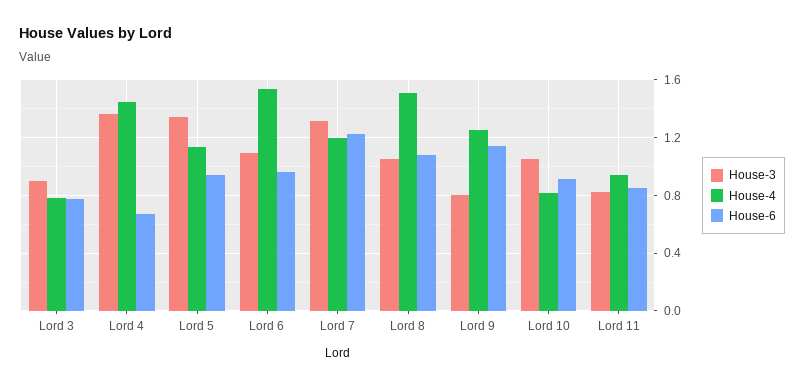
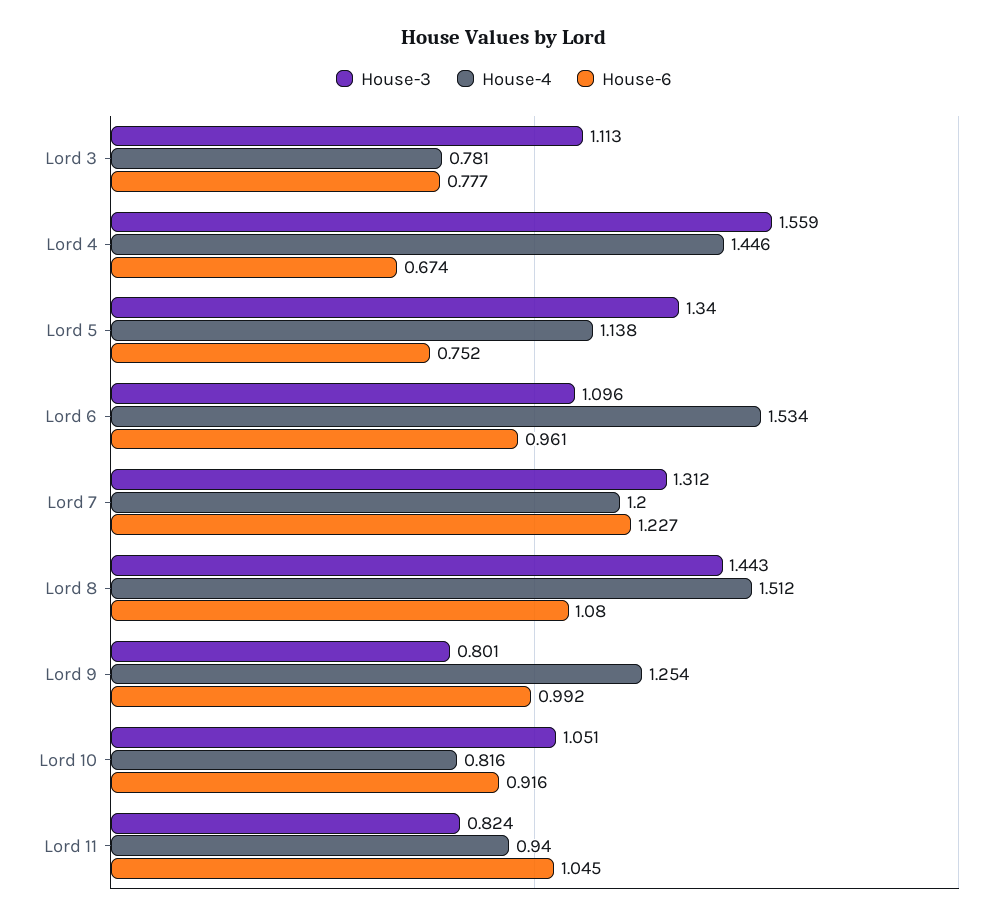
  {
    "House-3": {
-     "Lord 3": 0.9,
+     "Lord 3": 1.113,
-     "Lord 4": 1.35,
+     "Lord 4": 1.559,
      "Lord 5": 1.34,
      "Lord 6": 1.096,
      "Lord 7": 1.312,
-     "Lord 8": 1.05,
+     "Lord 8": 1.443,
      "Lord 9": 0.801,
      "Lord 10": 1.051,
      "Lord 11": 0.824
    },
    "House-4": {
      "Lord 3": 0.781,
      "Lord 4": 1.446,
      "Lord 5": 1.138,
      "Lord 6": 1.534,
      "Lord 7": 1.2,
      "Lord 8": 1.512,
      "Lord 9": 1.254,
      "Lord 10": 0.816,
      "Lord 11": 0.94
    },
    "House-6": {
      "Lord 3": 0.777,
      "Lord 4": 0.674,
-     "Lord 5": 0.95,
+     "Lord 5": 0.752,
      "Lord 6": 0.961,
      "Lord 7": 1.227,
      "Lord 8": 1.08,
-     "Lord 9": 1.15,
+     "Lord 9": 0.992,
      "Lord 10": 0.916,
-     "Lord 11": 0.85
+     "Lord 11": 1.045
    }
  }

